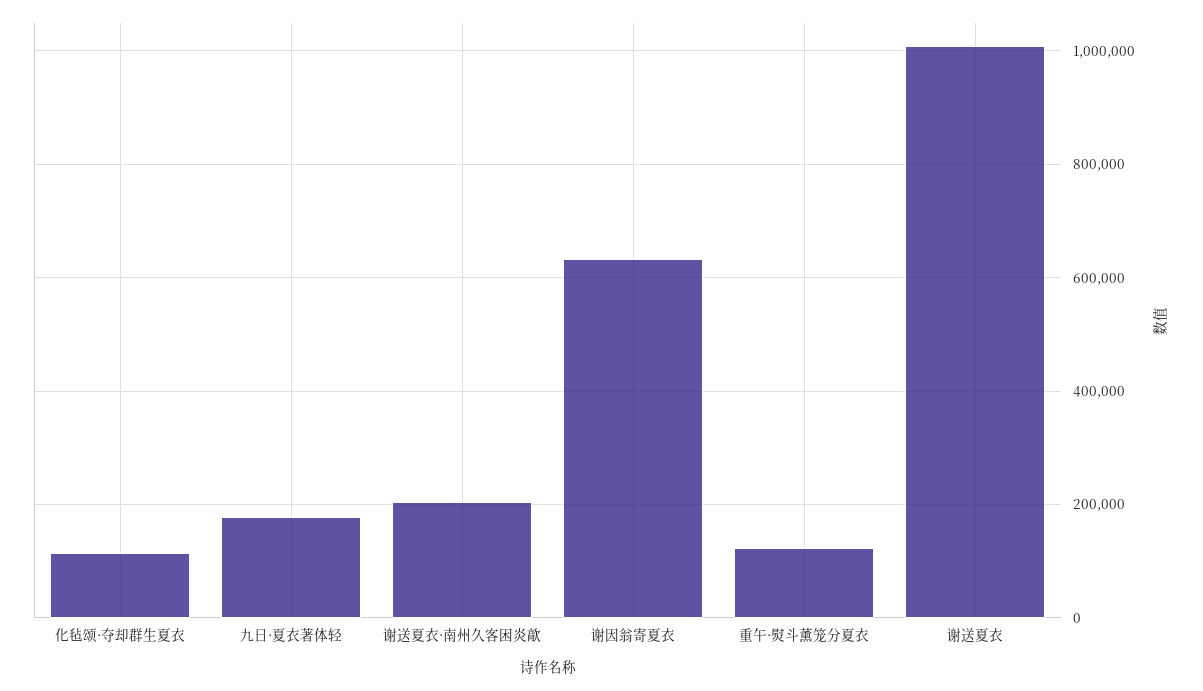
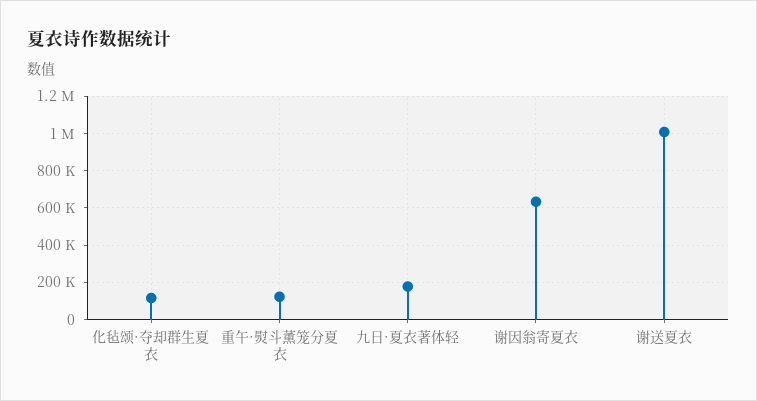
  {
    "化毡颂·夺却群生夏衣": 120000,
    "九日·夏衣著体轻": 180000,
-   "谢送夏衣·南州久客困炎歊": 200000,
    "谢因翁寄夏衣": 640000,
    "重午·熨斗薰笼分夏衣": 120000,
    "谢送夏衣": 1000000
  }

